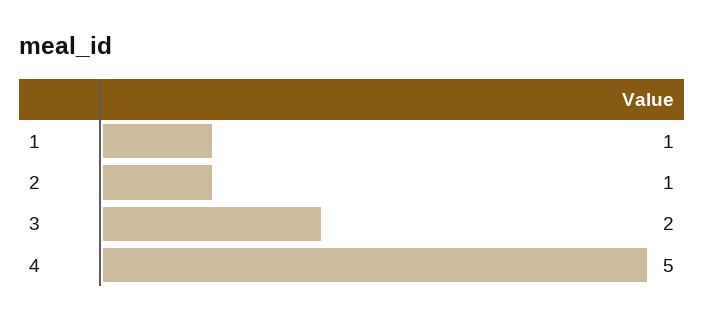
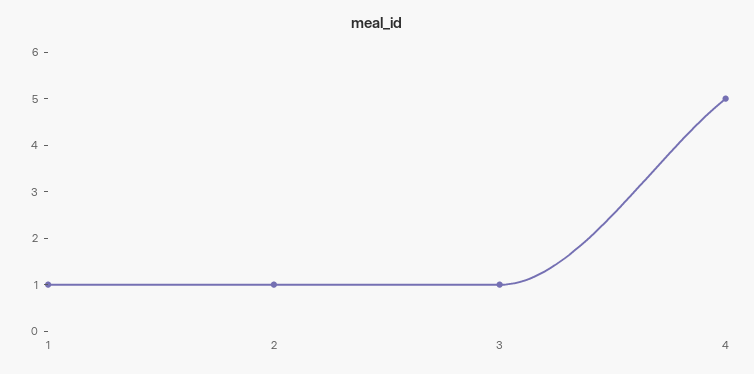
  {
    "1": 1,
    "2": 1,
-   "3": 2,
+   "3": 1,
    "4": 5
  }

